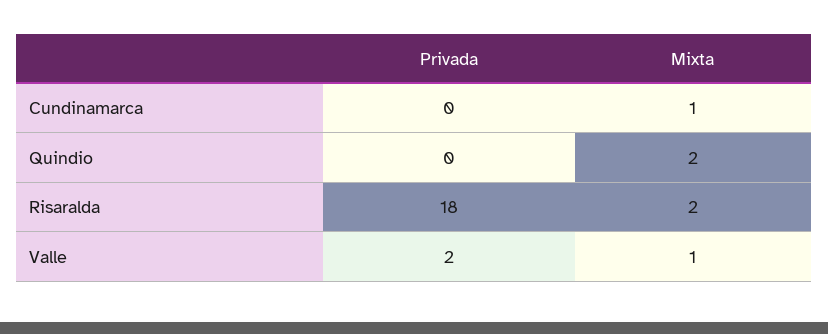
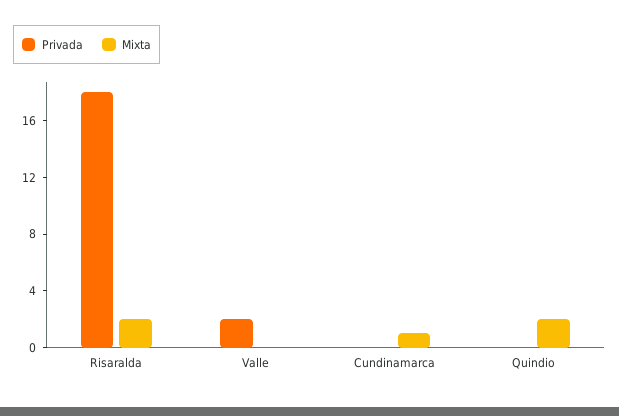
  {
    "Privada": {
      "Cundinamarca": 0,
      "Quindio": 0,
      "Risaralda": 18,
      "Valle": 2
    },
    "Mixta": {
      "Cundinamarca": 1,
      "Quindio": 2,
      "Risaralda": 2,
-     "Valle": 1
+     "Valle": 0
    }
  }

